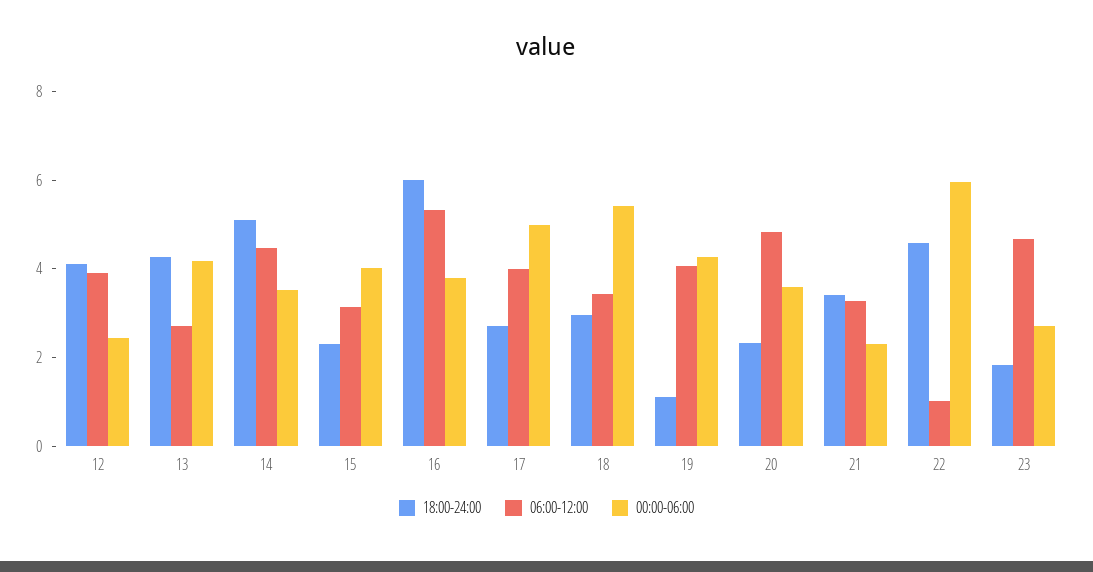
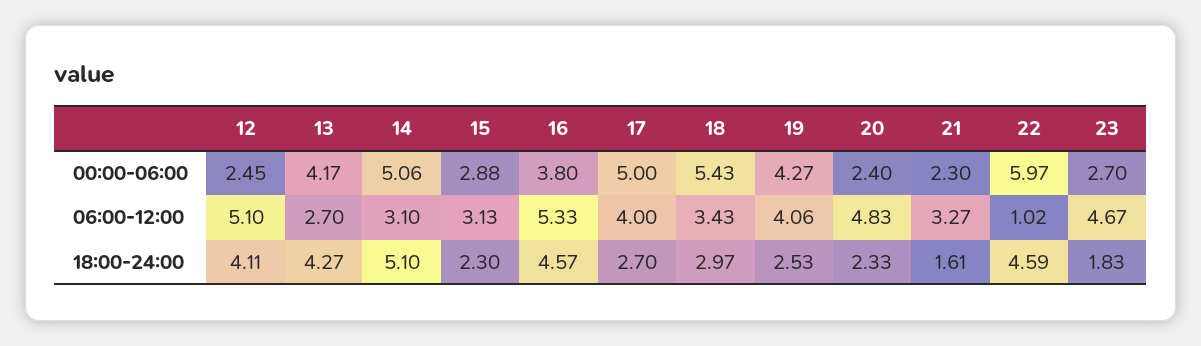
  {
    "18:00-24:00": {
      "12": 4.11,
      "13": 4.27,
      "14": 5.1,
      "15": 2.3,
-     "16": 6,
+     "16": 4.57,
      "17": 2.7,
      "18": 2.97,
-     "19": 1,
+     "19": 2.53,
      "20": 2.33,
-     "21": 3.5,
+     "21": 1.61,
      "22": 4.59,
      "23": 1.83
    },
    "06:00-12:00": {
-     "12": 4,
+     "12": 5.1,
      "13": 2.7,
-     "14": 4.5,
+     "14": 3.1,
      "15": 3.13,
      "16": 5.33,
      "17": 4,
      "18": 3.43,
      "19": 4.06,
      "20": 4.83,
      "21": 3.27,
      "22": 1.02,
      "23": 4.67
    },
    "00:00-06:00": {
      "12": 2.45,
      "13": 4.17,
-     "14": 3.5,
+     "14": 5.06,
-     "15": 4,
+     "15": 2.88,
      "16": 3.8,
      "17": 5,
      "18": 5.43,
      "19": 4.27,
-     "20": 3.5,
+     "20": 2.4,
      "21": 2.3,
      "22": 5.97,
      "23": 2.7
    }
  }

